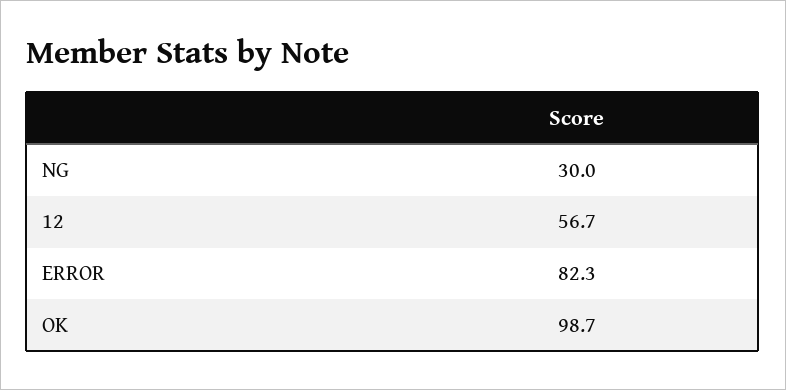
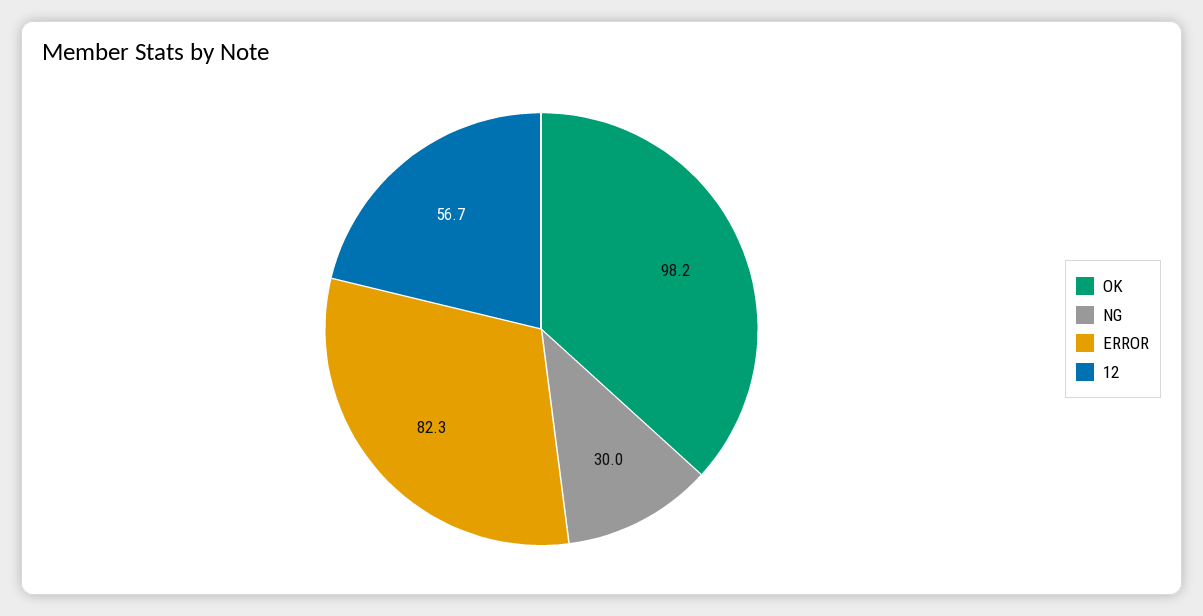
  {
    "NG": 30,
    "12": 56.7,
    "ERROR": 82.3,
-   "OK": 98.7
+   "OK": 98.2
  }

